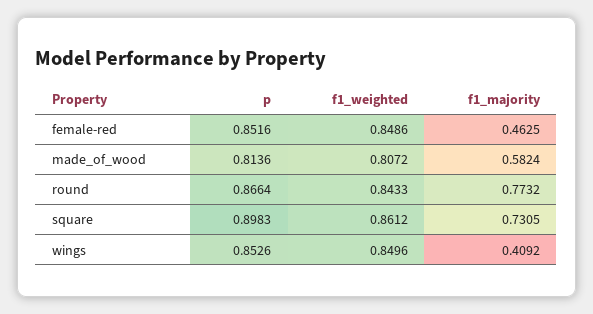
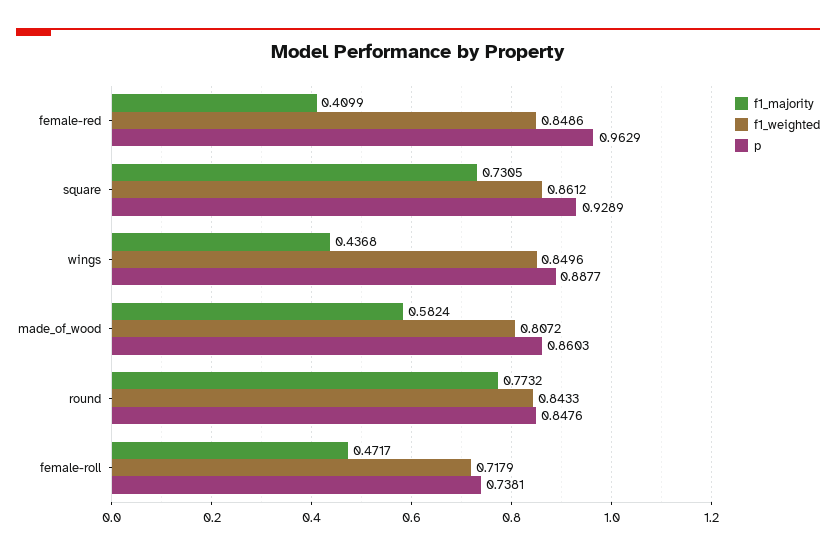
  {
    "p": {
-     "female-red": 0.8516,
+     "female-red": 0.9629,
-     "made_of_wood": 0.8136,
+     "made_of_wood": 0.8603,
-     "round": 0.8664,
+     "round": 0.8476,
-     "square": 0.8983,
+     "square": 0.9289,
-     "wings": 0.8526
+     "wings": 0.8877,
+     "female-roll": 0.7381
    },
    "f1_weighted": {
      "female-red": 0.8486,
      "made_of_wood": 0.8072,
      "round": 0.8433,
      "square": 0.8612,
-     "wings": 0.8496
+     "wings": 0.8496,
+     "female-roll": 0.7179
    },
    "f1_majority": {
-     "female-red": 0.4625,
+     "female-red": 0.4099,
      "made_of_wood": 0.5824,
      "round": 0.7732,
      "square": 0.7305,
-     "wings": 0.4092
+     "wings": 0.4368,
+     "female-roll": 0.4717
    }
  }

